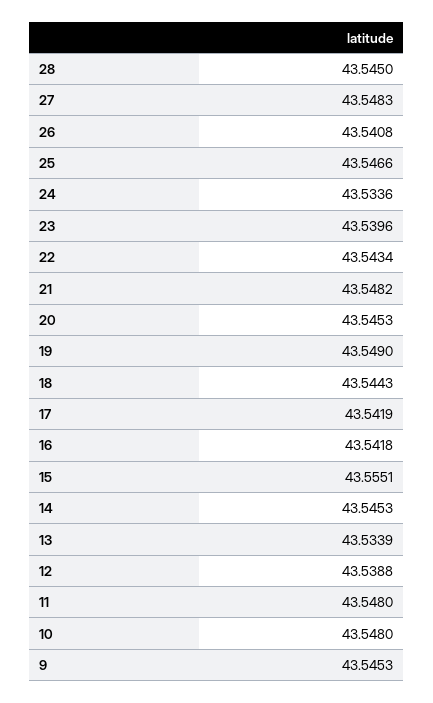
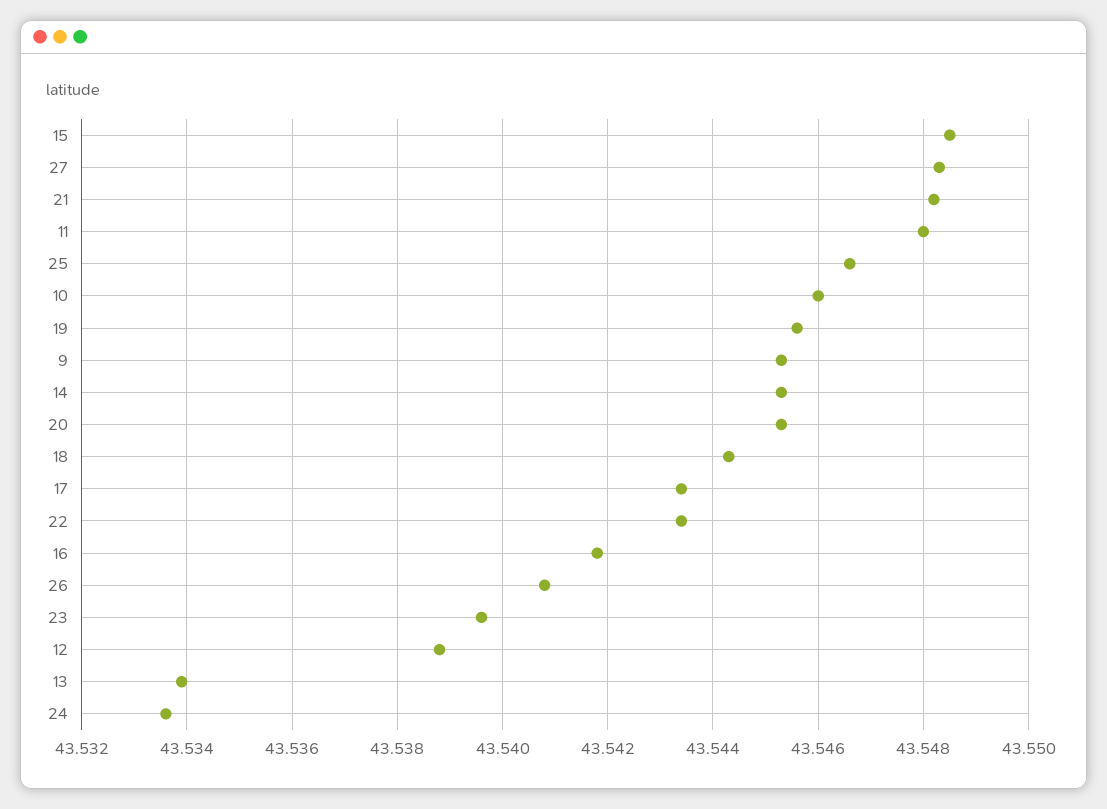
  {
-   "28": 43.545,
    "27": 43.5483,
    "26": 43.5408,
    "25": 43.5466,
    "24": 43.5336,
    "23": 43.5396,
    "22": 43.5434,
    "21": 43.5482,
    "20": 43.5453,
-   "19": 43.549,
+   "19": 43.5455,
    "18": 43.5443,
-   "17": 43.5419,
+   "17": 43.5435,
    "16": 43.5418,
-   "15": 43.5551,
+   "15": 43.5485,
    "14": 43.5453,
    "13": 43.5339,
    "12": 43.5388,
    "11": 43.548,
-   "10": 43.548,
+   "10": 43.546,
    "9": 43.5453
  }

